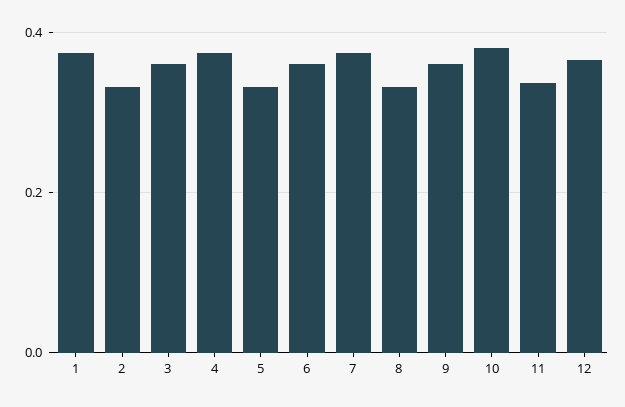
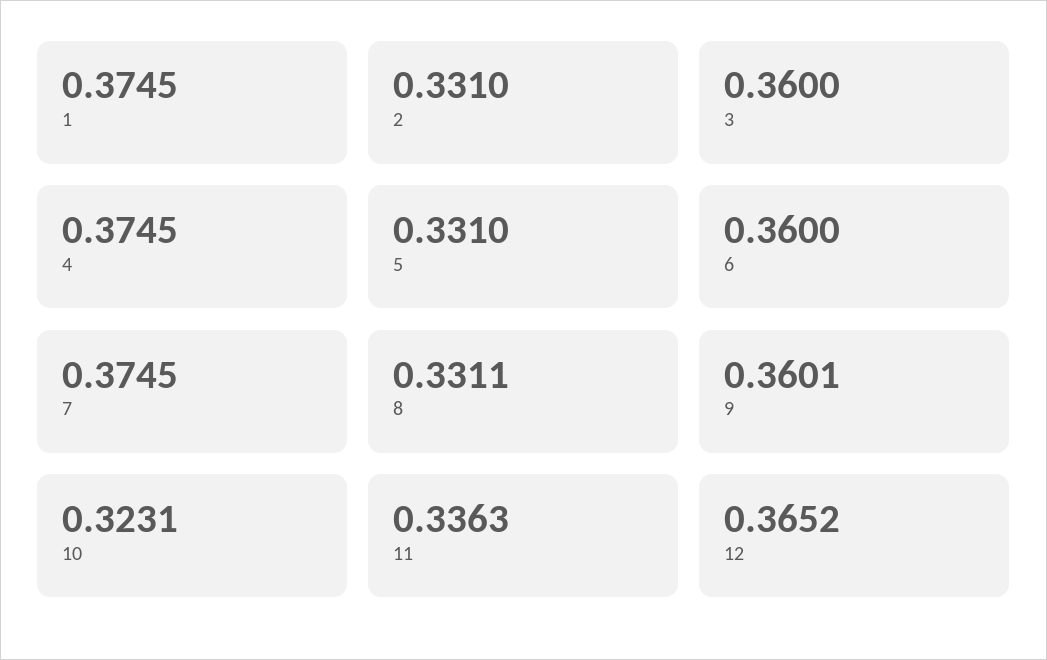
  {
    "1": 0.3745,
    "2": 0.331,
    "3": 0.36,
    "4": 0.3745,
    "5": 0.331,
    "6": 0.36,
    "7": 0.3745,
    "8": 0.3311,
    "9": 0.3601,
-   "10": 0.38,
+   "10": 0.3231,
    "11": 0.3363,
    "12": 0.3652
  }

